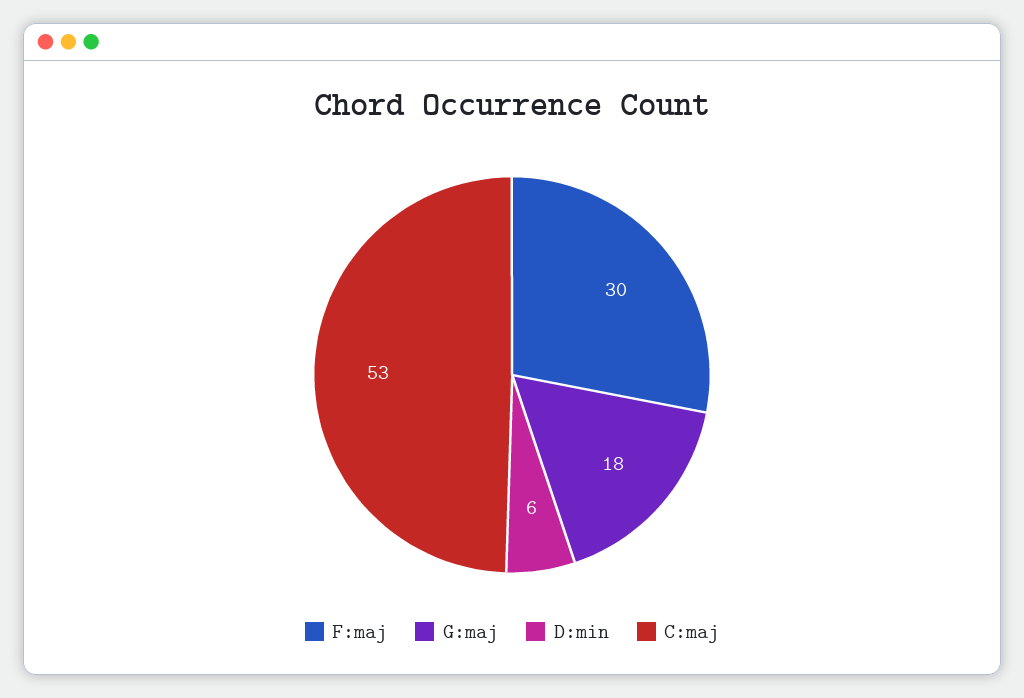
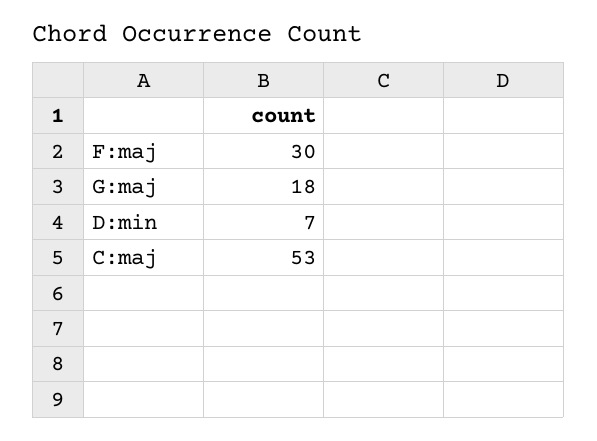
  {
    "F:maj": 30,
    "G:maj": 18,
-   "D:min": 6,
+   "D:min": 7,
    "C:maj": 53
  }

